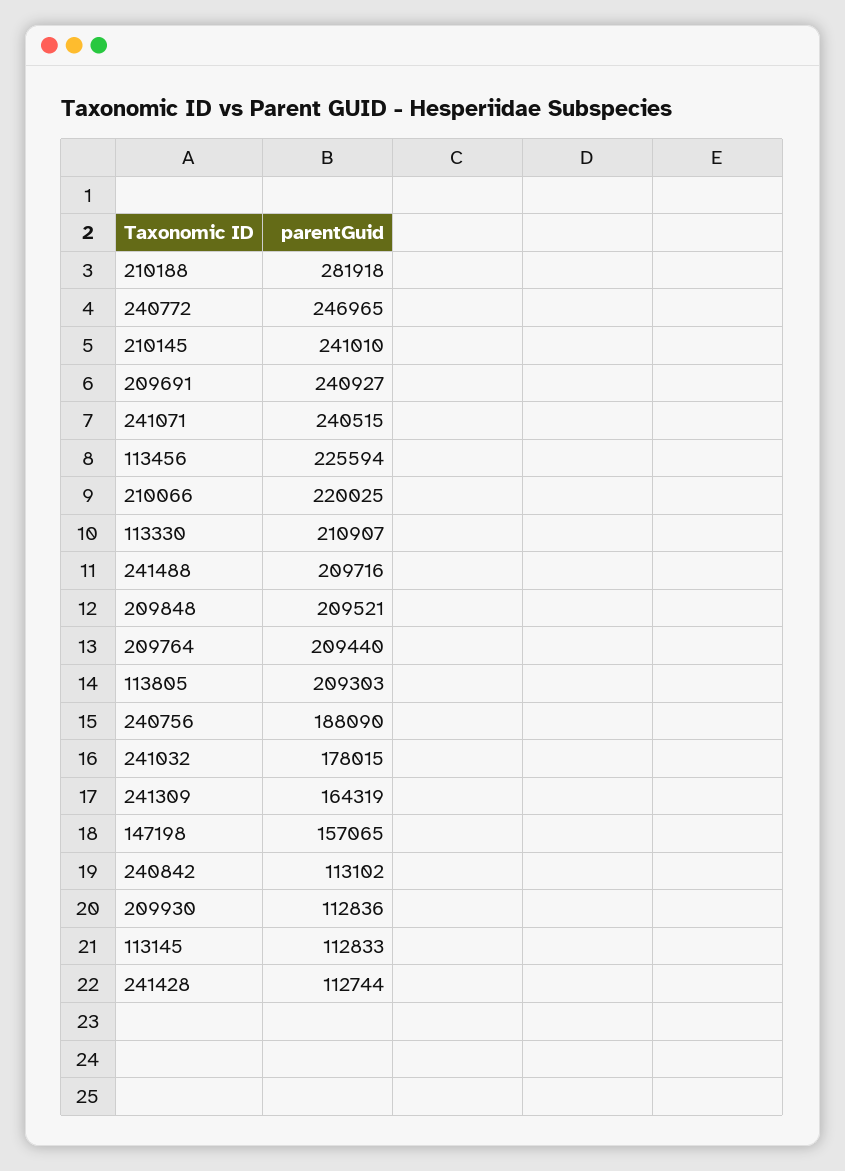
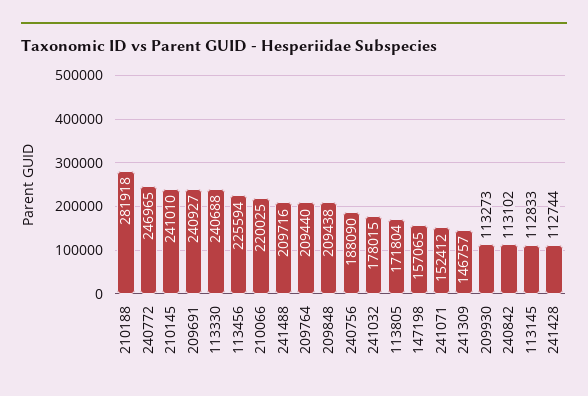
  {
    "210188": 281918,
    "240772": 246965,
    "210145": 241010,
    "209691": 240927,
-   "241071": 240515,
+   "241071": 152412,
    "113456": 225594,
    "210066": 220025,
-   "113330": 210907,
+   "113330": 240688,
    "241488": 209716,
-   "209848": 209521,
+   "209848": 209438,
    "209764": 209440,
-   "113805": 209303,
+   "113805": 171804,
    "240756": 188090,
    "241032": 178015,
-   "241309": 164319,
+   "241309": 146757,
    "147198": 157065,
    "240842": 113102,
-   "209930": 112836,
+   "209930": 113273,
    "113145": 112833,
    "241428": 112744
  }

